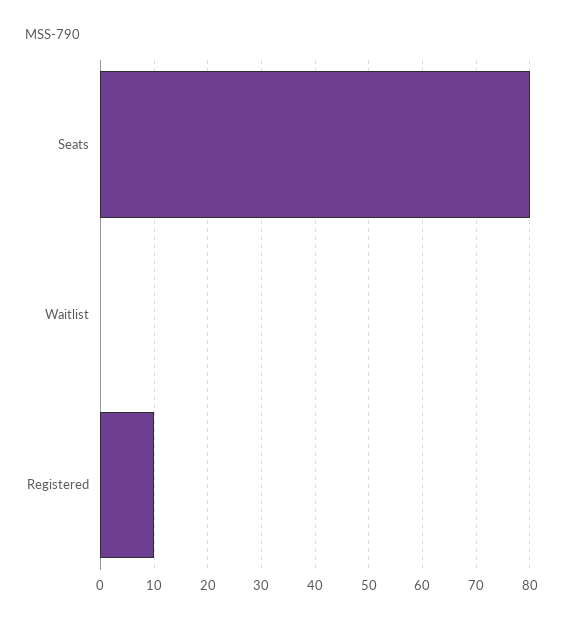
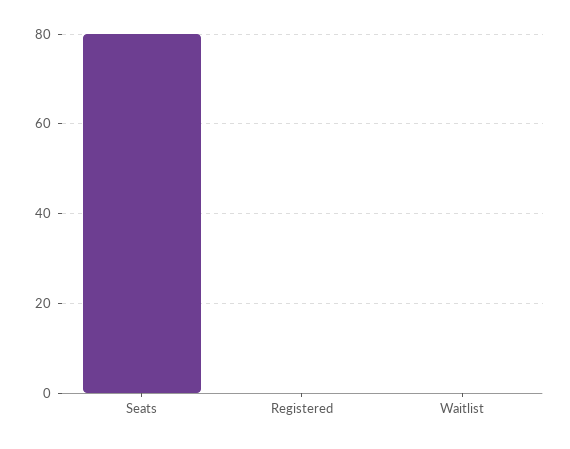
  {
    "Seats": 80,
    "Waitlist": 0,
-   "Registered": 10
+   "Registered": 0
  }

